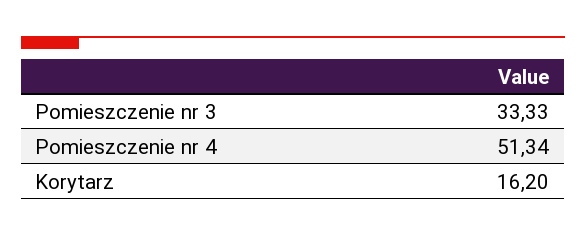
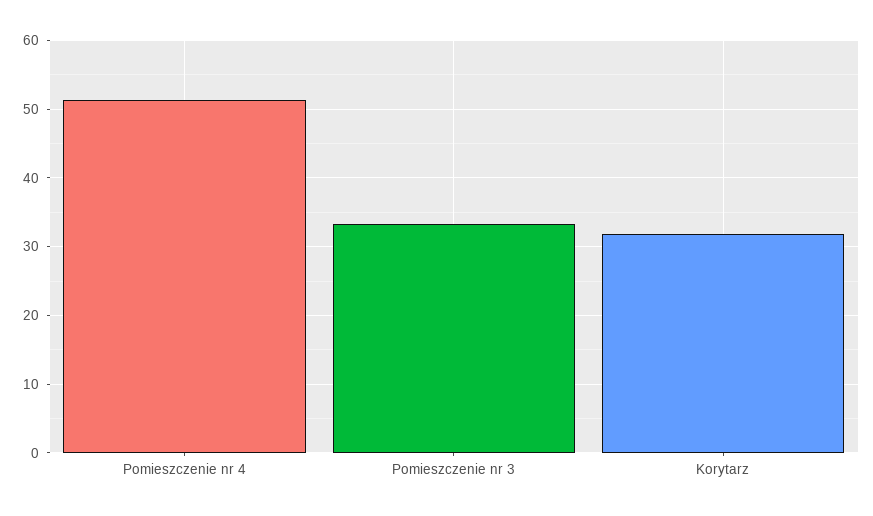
  {
    "Pomieszczenie nr 3": 33.33,
    "Pomieszczenie nr 4": 51.34,
-   "Korytarz": 16.2
+   "Korytarz": 32
  }

